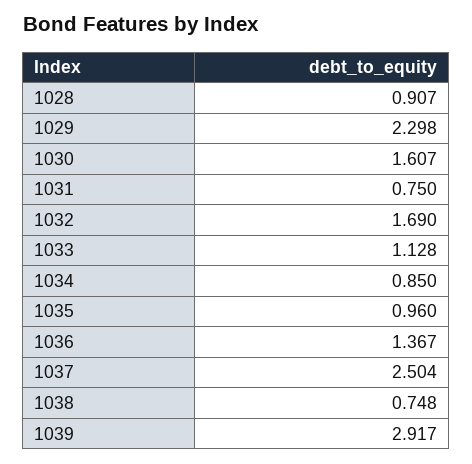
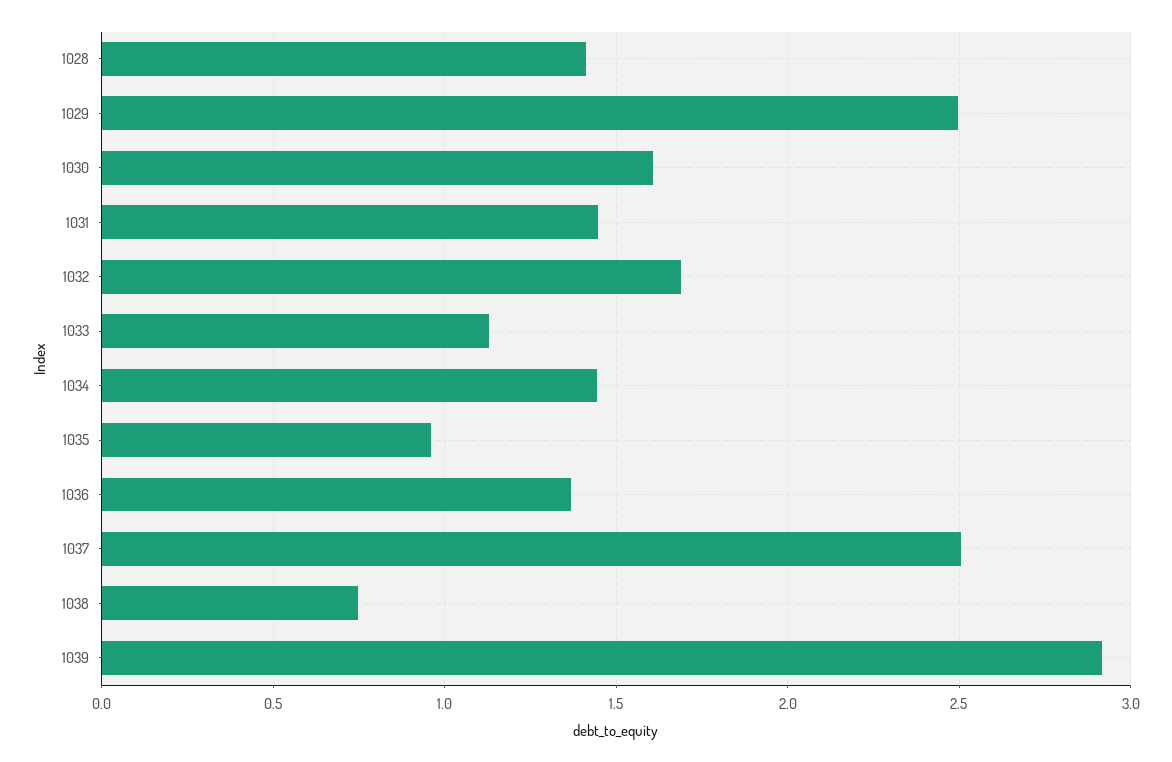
  {
-   "1028": 0.907,
+   "1028": 1.4,
-   "1029": 2.298,
+   "1029": 2.5,
    "1030": 1.607,
-   "1031": 0.75,
+   "1031": 1.45,
    "1032": 1.69,
    "1033": 1.128,
-   "1034": 0.85,
+   "1034": 1.45,
    "1035": 0.96,
    "1036": 1.367,
    "1037": 2.504,
    "1038": 0.748,
    "1039": 2.917
  }

